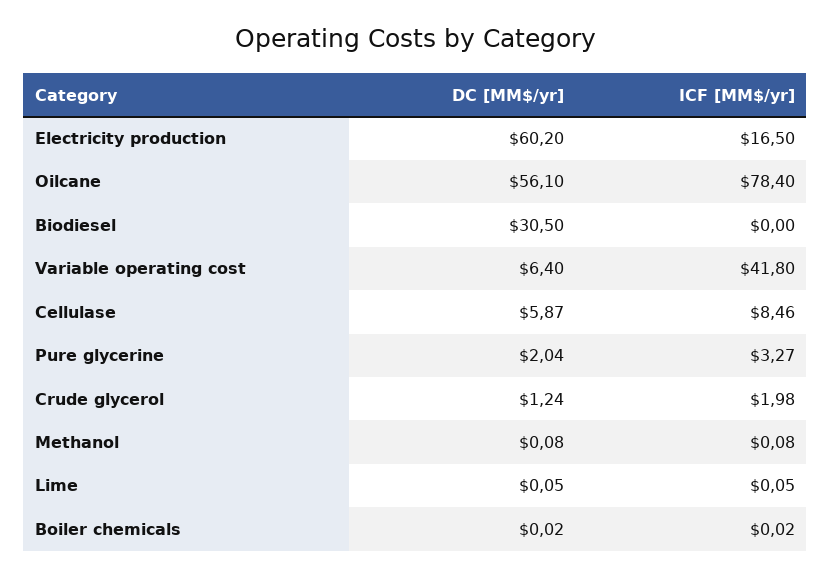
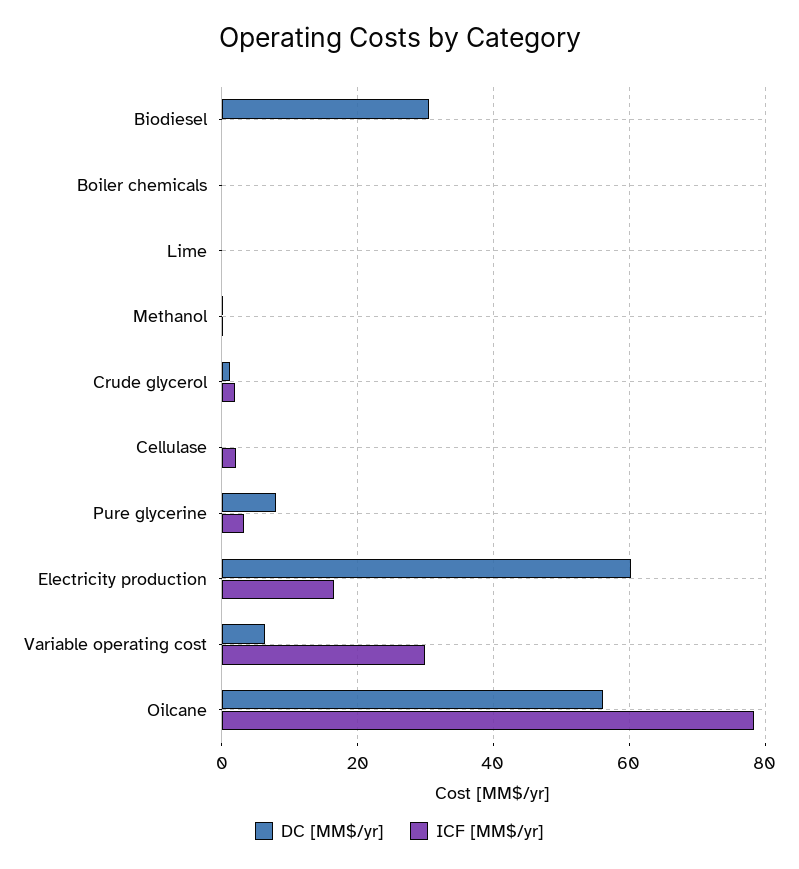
  {
    "DC [MM$/yr]": {
      "Electricity production": 60.2,
      "Oilcane": 56.1,
      "Biodiesel": 30.5,
      "Variable operating cost": 6.4,
-     "Cellulase": 5.87,
+     "Cellulase": 0,
-     "Pure glycerine": 2.04,
+     "Pure glycerine": 8,
      "Crude glycerol": 1.24,
      "Methanol": 0.08,
      "Lime": 0.05,
      "Boiler chemicals": 0.02
    },
    "ICF [MM$/yr]": {
      "Electricity production": 16.5,
      "Oilcane": 78.4,
      "Biodiesel": 0,
-     "Variable operating cost": 41.8,
+     "Variable operating cost": 30,
-     "Cellulase": 8.46,
+     "Cellulase": 2,
      "Pure glycerine": 3.27,
      "Crude glycerol": 1.98,
      "Methanol": 0.08,
      "Lime": 0.05,
      "Boiler chemicals": 0.02
    }
  }

